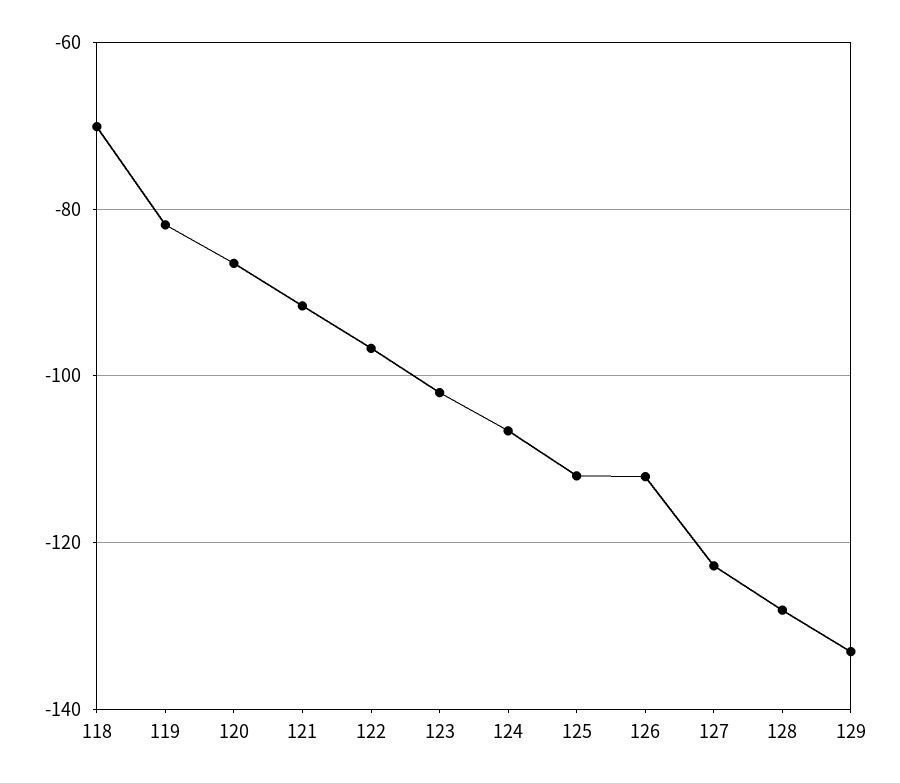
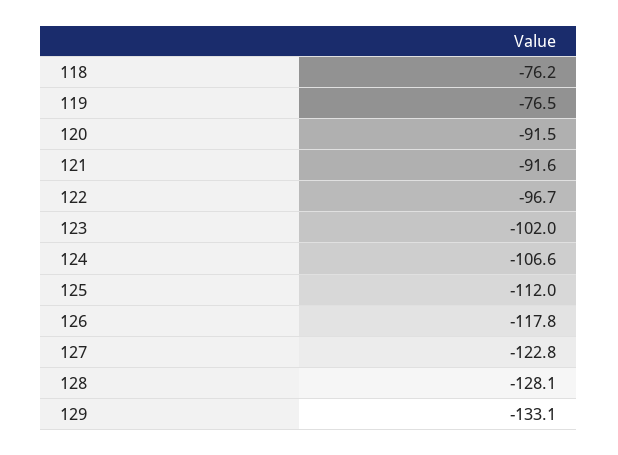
  {
-   "118": -70,
+   "118": -76.2,
-   "119": -82,
+   "119": -76.5,
-   "120": -86,
+   "120": -91.5,
    "121": -91.6,
    "122": -96.7,
    "123": -102,
    "124": -106.6,
    "125": -112,
-   "126": -112,
+   "126": -117.8,
    "127": -122.8,
    "128": -128.1,
    "129": -133.1
  }

